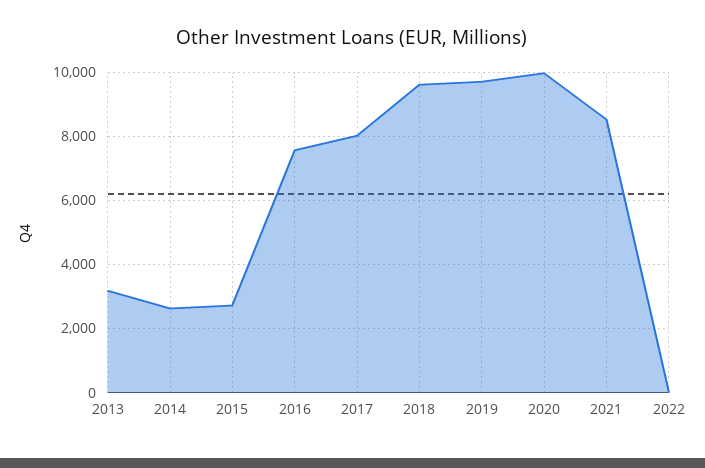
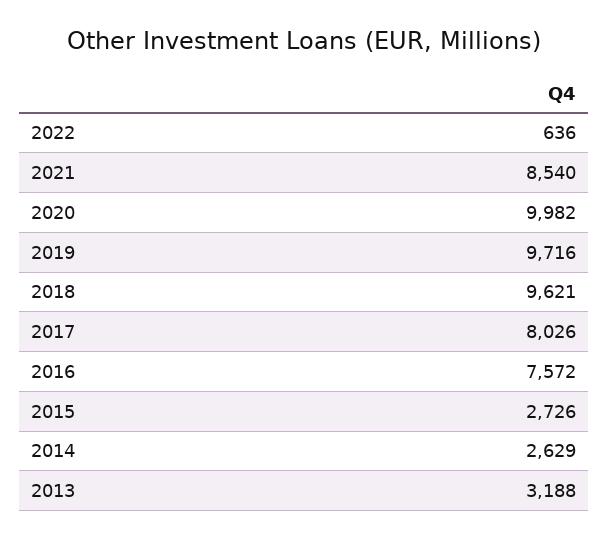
  {
    "2013": 3188,
    "2014": 2629,
    "2015": 2726,
    "2016": 7572,
    "2017": 8026,
    "2018": 9621,
    "2019": 9716,
    "2020": 9982,
    "2021": 8540,
-   "2022": 0
+   "2022": 636
  }

